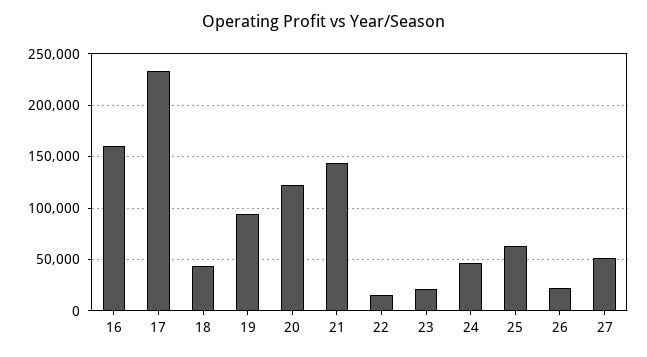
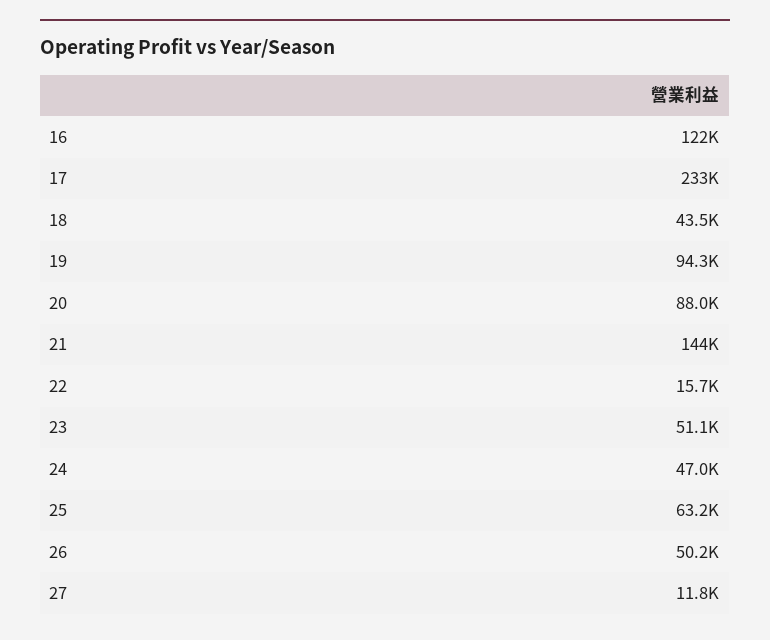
  {
-   "16": 160000,
+   "16": 122000,
    "17": 233000,
    "18": 43500,
    "19": 94300,
-   "20": 120000,
+   "20": 88000,
    "21": 144000,
    "22": 15700,
-   "23": 20000,
+   "23": 51100,
    "24": 47000,
    "25": 63200,
-   "26": 20000,
+   "26": 50200,
-   "27": 50000
+   "27": 11800
  }

